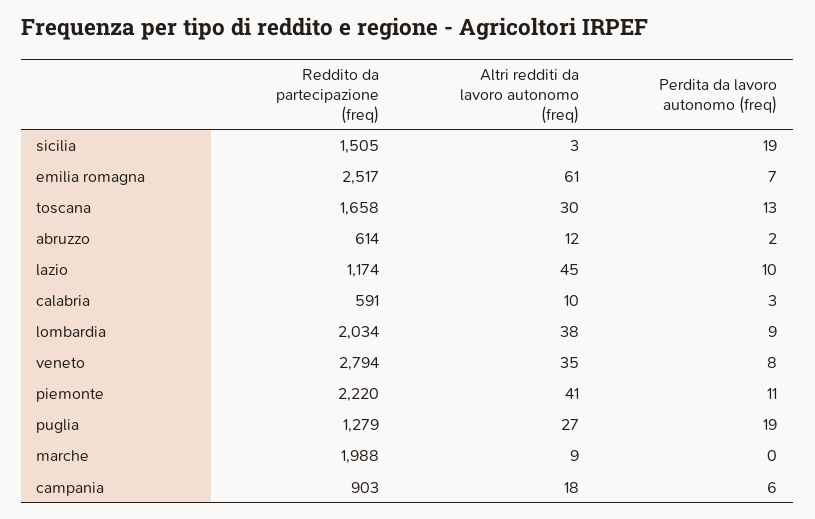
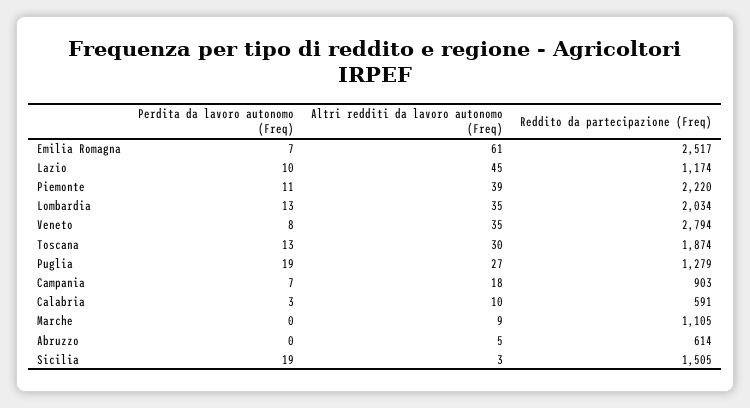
  {
    "Reddito da partecipazione (freq)": {
      "sicilia": 1505,
      "emilia romagna": 2517,
-     "toscana": 1658,
+     "toscana": 1874,
      "abruzzo": 614,
      "lazio": 1174,
      "calabria": 591,
      "lombardia": 2034,
      "veneto": 2794,
      "piemonte": 2220,
      "puglia": 1279,
-     "marche": 1988,
+     "marche": 1105,
      "campania": 903
    },
    "Altri redditi da lavoro autonomo (freq)": {
      "sicilia": 3,
      "emilia romagna": 61,
      "toscana": 30,
-     "abruzzo": 12,
+     "abruzzo": 5,
      "lazio": 45,
      "calabria": 10,
-     "lombardia": 38,
+     "lombardia": 35,
      "veneto": 35,
-     "piemonte": 41,
+     "piemonte": 39,
      "puglia": 27,
      "marche": 9,
      "campania": 18
    },
    "Perdita da lavoro autonomo (freq)": {
      "sicilia": 19,
      "emilia romagna": 7,
      "toscana": 13,
-     "abruzzo": 2,
+     "abruzzo": 0,
      "lazio": 10,
      "calabria": 3,
-     "lombardia": 9,
+     "lombardia": 13,
      "veneto": 8,
      "piemonte": 11,
      "puglia": 19,
      "marche": 0,
-     "campania": 6
+     "campania": 7
    }
  }

